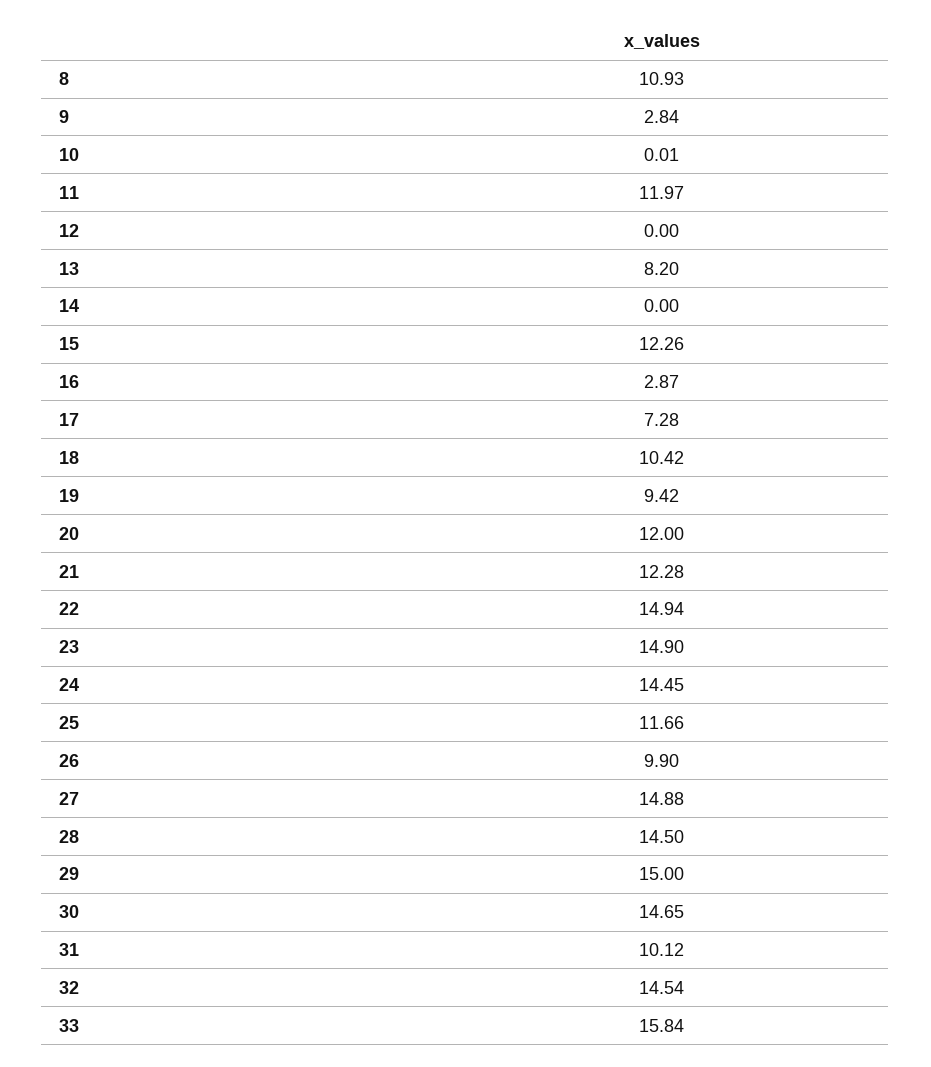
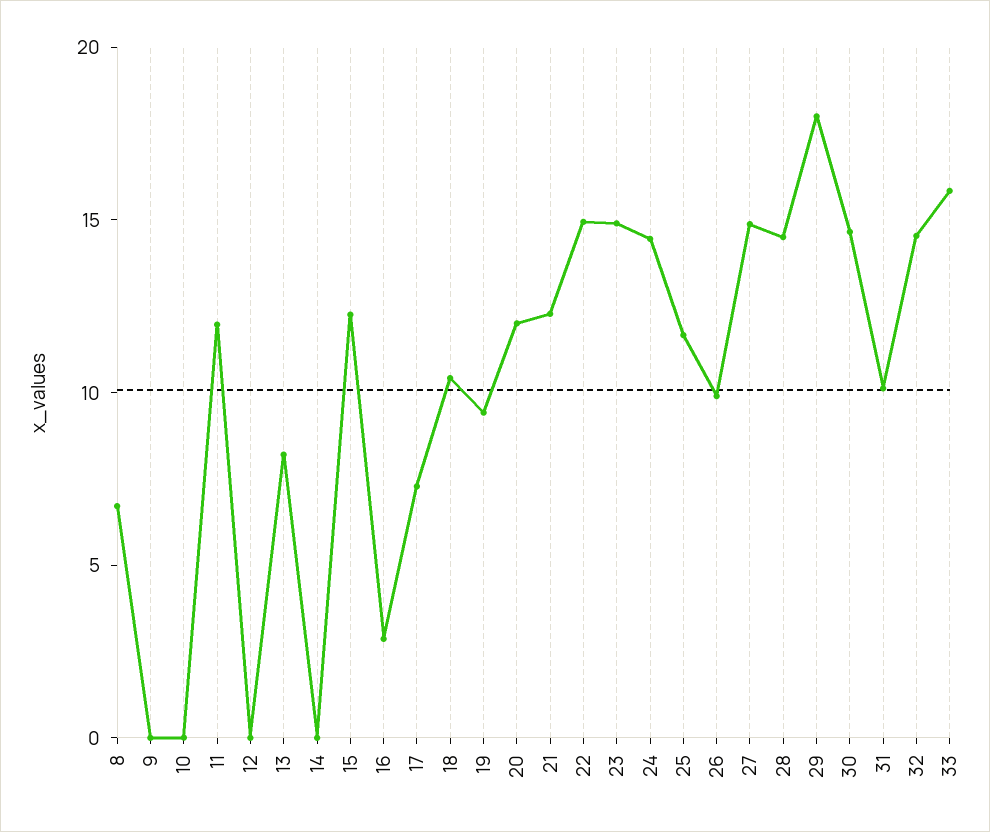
  {
-   "8": 10.93,
+   "8": 7,
-   "9": 2.84,
+   "9": 0,
    "10": 0.01,
    "11": 11.97,
    "12": 0,
    "13": 8.2,
    "14": 0,
    "15": 12.26,
    "16": 2.87,
    "17": 7.28,
    "18": 10.42,
    "19": 9.42,
    "20": 12,
    "21": 12.28,
    "22": 14.94,
    "23": 14.9,
    "24": 14.45,
    "25": 11.66,
    "26": 9.9,
    "27": 14.88,
    "28": 14.5,
-   "29": 15,
+   "29": 18,
    "30": 14.65,
    "31": 10.12,
    "32": 14.54,
    "33": 15.84
  }

